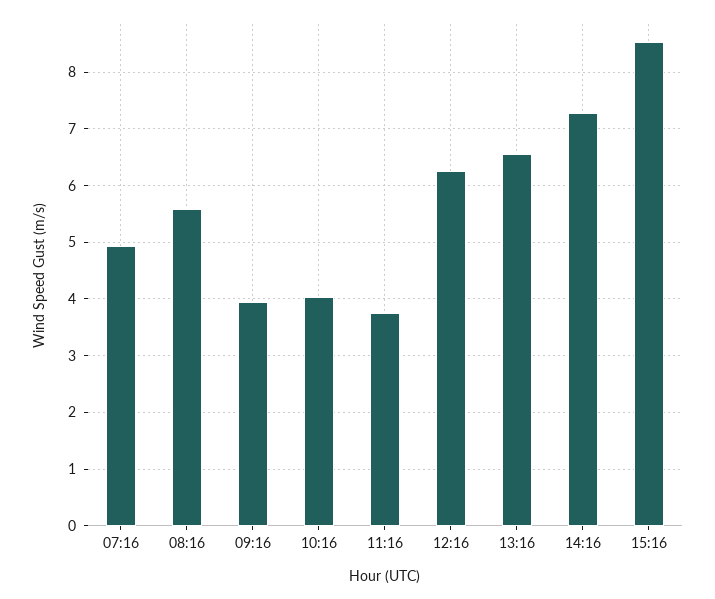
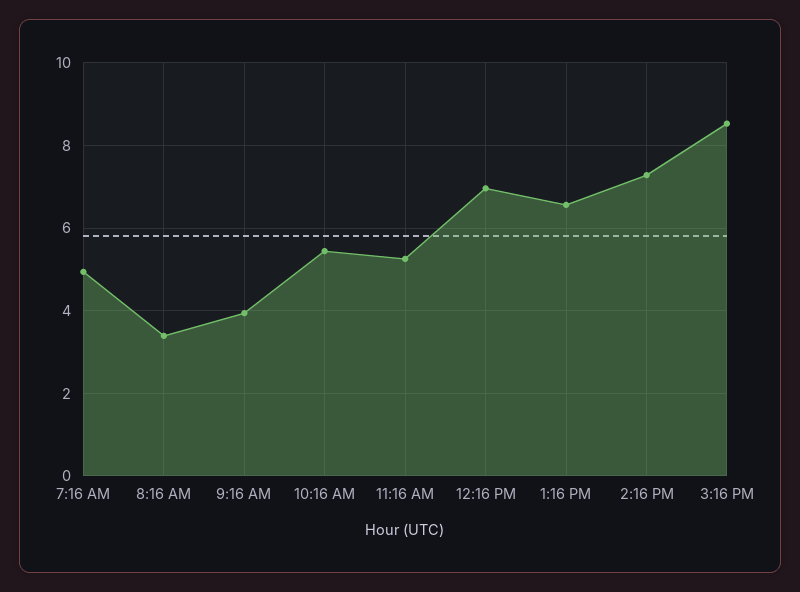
  {
    "07:16": 5,
-   "08:16": 5.6,
+   "08:16": 3.4,
    "09:16": 4,
-   "10:16": 4,
+   "10:16": 5.4,
-   "11:16": 3.8,
+   "11:16": 5.2,
-   "12:16": 6.2,
+   "12:16": 7,
    "13:16": 6.6,
    "14:16": 7.2,
    "15:16": 8.6
  }

